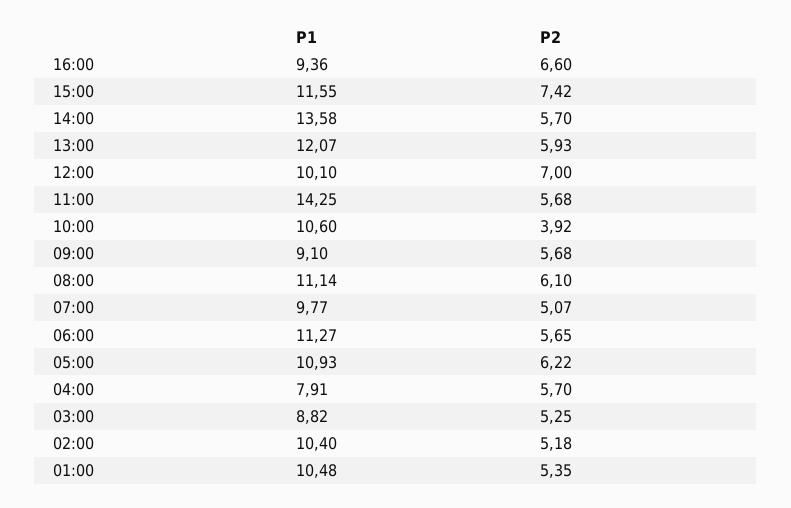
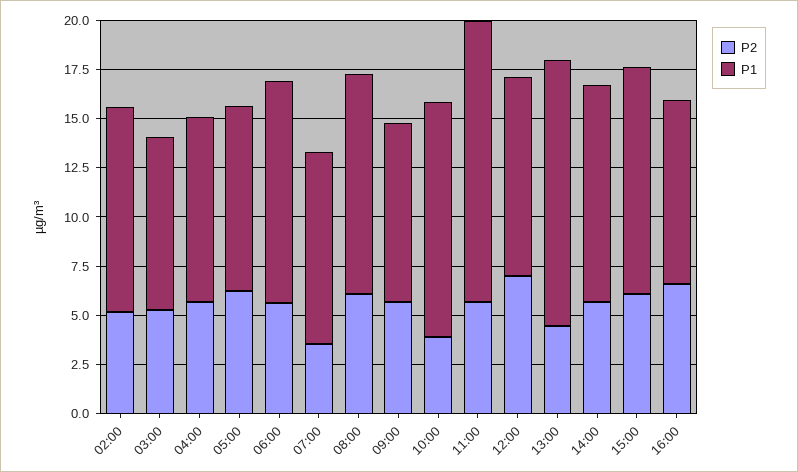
  {
    "P1": {
      "16:00": 9.36,
      "15:00": 11.55,
-     "14:00": 13.58,
+     "14:00": 11,
-     "13:00": 12.07,
+     "13:00": 13.5,
      "12:00": 10.1,
      "11:00": 14.25,
-     "10:00": 10.6,
+     "10:00": 12,
      "09:00": 9.1,
      "08:00": 11.14,
      "07:00": 9.77,
      "06:00": 11.27,
-     "05:00": 10.93,
+     "05:00": 9.5,
-     "04:00": 7.91,
+     "04:00": 9.5,
      "03:00": 8.82,
-     "02:00": 10.4,
+     "02:00": 10.4
-     "01:00": 10.48
    },
    "P2": {
      "16:00": 6.6,
-     "15:00": 7.42,
+     "15:00": 6,
      "14:00": 5.7,
-     "13:00": 5.93,
+     "13:00": 4.5,
      "12:00": 7,
      "11:00": 5.68,
      "10:00": 3.92,
      "09:00": 5.68,
      "08:00": 6.1,
-     "07:00": 5.07,
+     "07:00": 3.5,
      "06:00": 5.65,
      "05:00": 6.22,
      "04:00": 5.7,
      "03:00": 5.25,
-     "02:00": 5.18,
+     "02:00": 5.18
-     "01:00": 5.35
    }
  }

